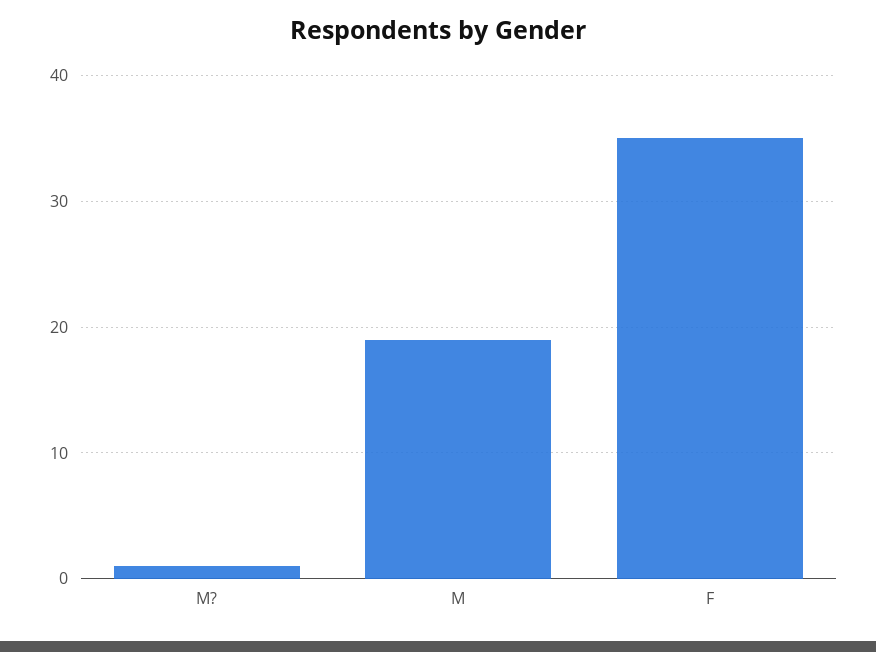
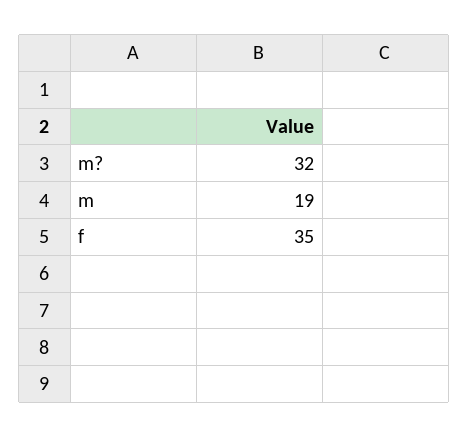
  {
-   "M?": 1,
+   "M?": 32,
    "M": 19,
    "F": 35
  }

